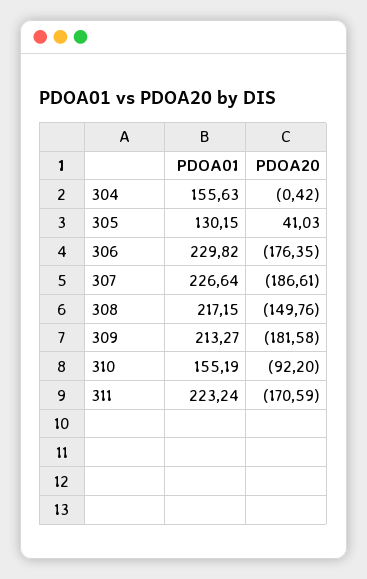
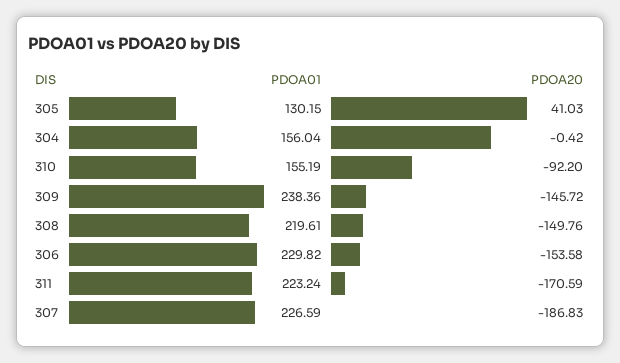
  {
    "PDOA01": {
-     "304": 155.63,
+     "304": 156.04,
      "305": 130.15,
      "306": 229.82,
-     "307": 226.64,
+     "307": 226.59,
-     "308": 217.15,
+     "308": 219.61,
-     "309": 213.27,
+     "309": 238.36,
      "310": 155.19,
      "311": 223.24
    },
    "PDOA20": {
      "304": -0.42,
      "305": 41.03,
-     "306": -176.35,
+     "306": -153.58,
-     "307": -186.61,
+     "307": -186.83,
      "308": -149.76,
-     "309": -181.58,
+     "309": -145.72,
      "310": -92.2,
      "311": -170.59
    }
  }

